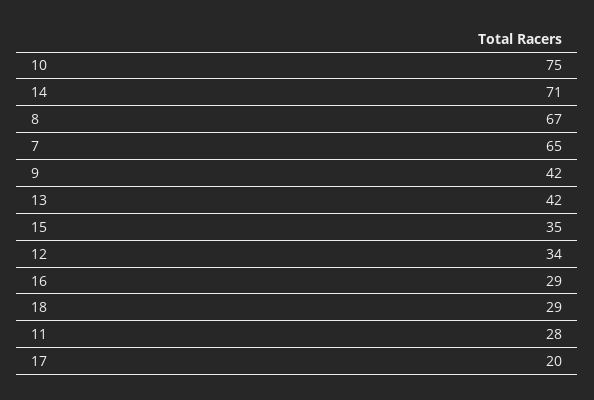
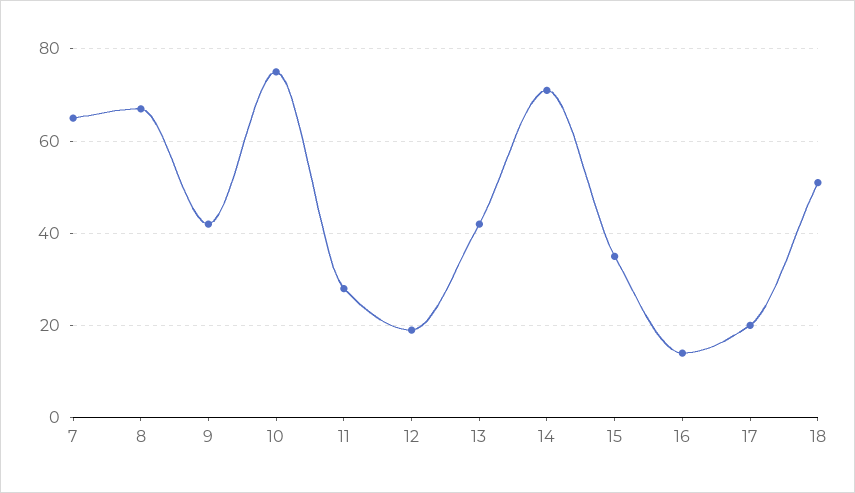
  {
    "10": 75,
    "14": 71,
    "8": 67,
    "7": 65,
    "9": 42,
    "13": 42,
    "15": 35,
-   "12": 34,
+   "12": 20,
-   "16": 29,
+   "16": 15,
-   "18": 29,
+   "18": 50,
    "11": 28,
    "17": 20
  }

